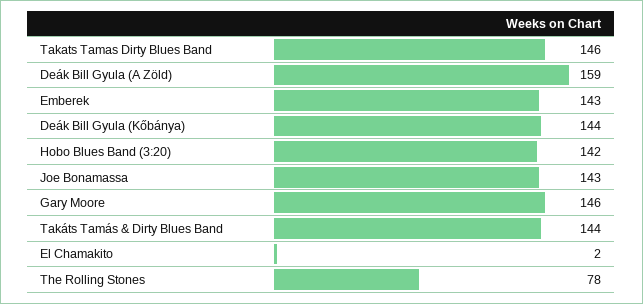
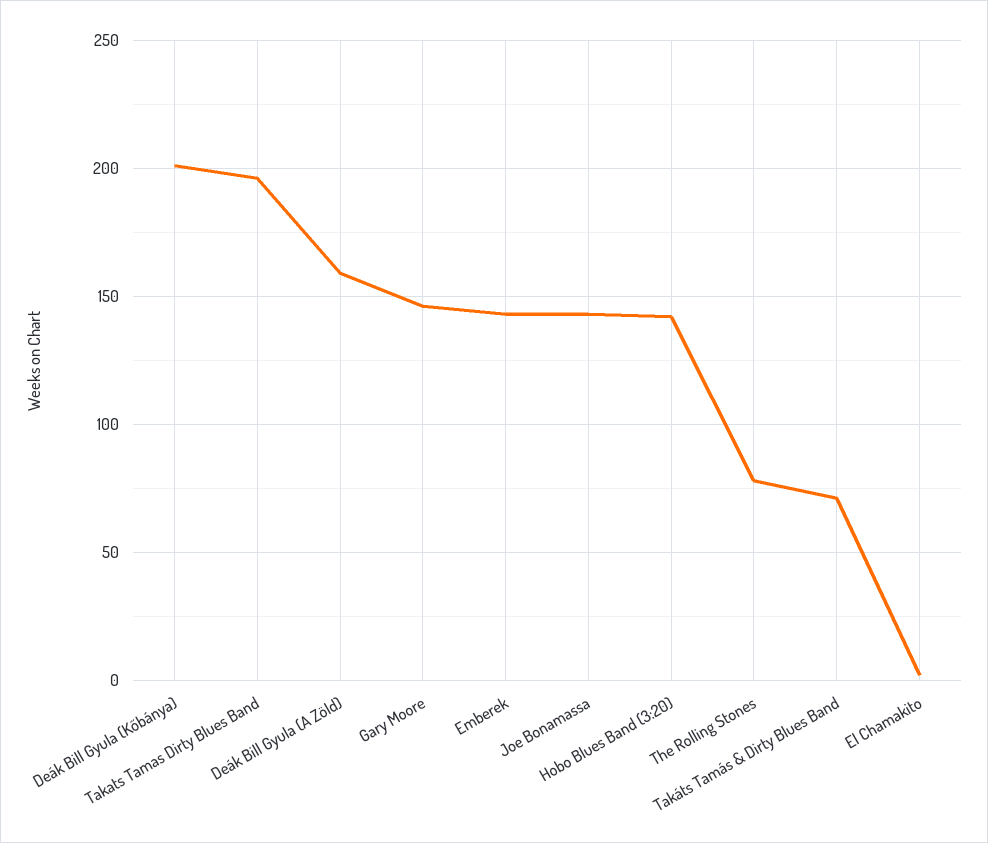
  {
-   "Takats Tamas Dirty Blues Band": 146,
+   "Takats Tamas Dirty Blues Band": 195,
    "Deák Bill Gyula (A Zöld)": 159,
    "Emberek": 143,
-   "Deák Bill Gyula (Kőbánya)": 144,
+   "Deák Bill Gyula (Kőbánya)": 200,
    "Hobo Blues Band (3:20)": 142,
    "Joe Bonamassa": 143,
    "Gary Moore": 146,
-   "Takáts Tamás & Dirty Blues Band": 144,
+   "Takáts Tamás & Dirty Blues Band": 70,
    "El Chamakito": 2,
    "The Rolling Stones": 78
  }

